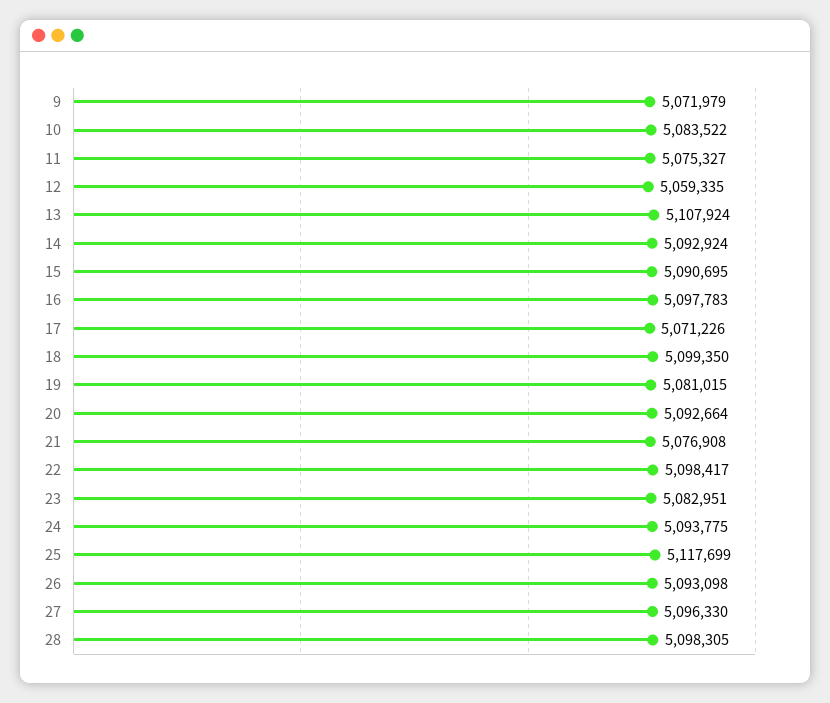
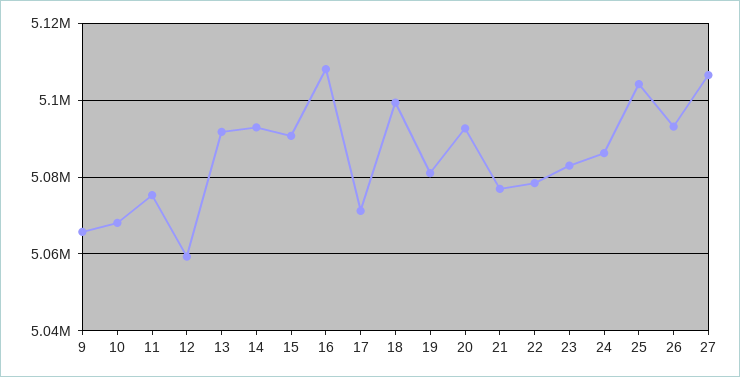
  {
-   "9": 5071979,
+   "9": 5066000,
-   "10": 5083522,
+   "10": 5068000,
    "11": 5075327,
    "12": 5059335,
-   "13": 5107924,
+   "13": 5092000,
    "14": 5092924,
    "15": 5090695,
-   "16": 5097783,
+   "16": 5108000,
    "17": 5071226,
    "18": 5099350,
    "19": 5081015,
    "20": 5092664,
    "21": 5076908,
-   "22": 5098417,
+   "22": 5078000,
    "23": 5082951,
-   "24": 5093775,
+   "24": 5086000,
-   "25": 5117699,
+   "25": 5104000,
    "26": 5093098,
-   "27": 5096330,
+   "27": 5106000
-   "28": 5098305
  }

